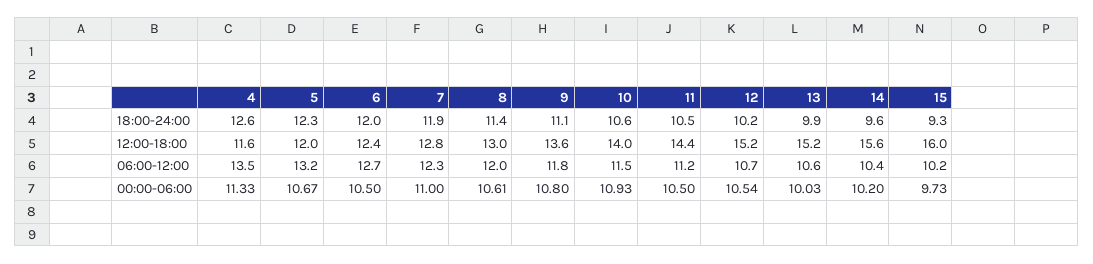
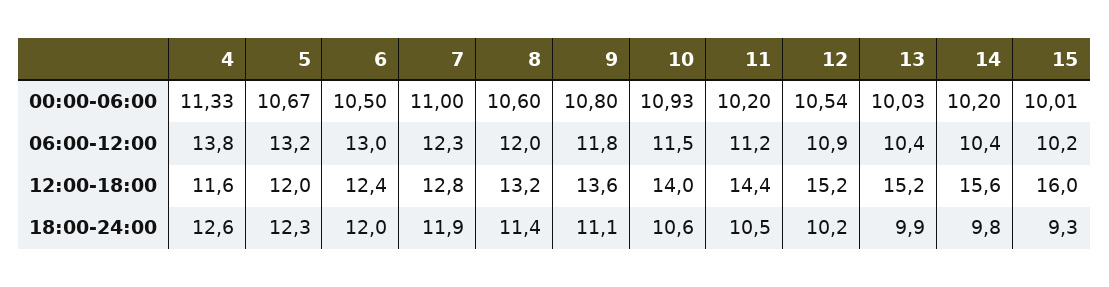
  {
    "4": {
      "18:00-24:00": 12.6,
      "12:00-18:00": 11.6,
-     "06:00-12:00": 13.5,
+     "06:00-12:00": 13.8,
      "00:00-06:00": 11.33
    },
    "5": {
      "18:00-24:00": 12.3,
      "12:00-18:00": 12,
      "06:00-12:00": 13.2,
      "00:00-06:00": 10.67
    },
    "6": {
      "18:00-24:00": 12,
      "12:00-18:00": 12.4,
-     "06:00-12:00": 12.7,
+     "06:00-12:00": 13,
      "00:00-06:00": 10.5
    },
    "7": {
      "18:00-24:00": 11.9,
      "12:00-18:00": 12.8,
      "06:00-12:00": 12.3,
      "00:00-06:00": 11
    },
    "8": {
      "18:00-24:00": 11.4,
-     "12:00-18:00": 13,
+     "12:00-18:00": 13.2,
      "06:00-12:00": 12,
-     "00:00-06:00": 10.61
+     "00:00-06:00": 10.6
    },
    "9": {
      "18:00-24:00": 11.1,
      "12:00-18:00": 13.6,
      "06:00-12:00": 11.8,
      "00:00-06:00": 10.8
    },
    "10": {
      "18:00-24:00": 10.6,
      "12:00-18:00": 14,
      "06:00-12:00": 11.5,
      "00:00-06:00": 10.93
    },
    "11": {
      "18:00-24:00": 10.5,
      "12:00-18:00": 14.4,
      "06:00-12:00": 11.2,
-     "00:00-06:00": 10.5
+     "00:00-06:00": 10.2
    },
    "12": {
      "18:00-24:00": 10.2,
      "12:00-18:00": 15.2,
-     "06:00-12:00": 10.7,
+     "06:00-12:00": 10.9,
      "00:00-06:00": 10.54
    },
    "13": {
      "18:00-24:00": 9.9,
      "12:00-18:00": 15.2,
-     "06:00-12:00": 10.6,
+     "06:00-12:00": 10.4,
      "00:00-06:00": 10.03
    },
    "14": {
-     "18:00-24:00": 9.6,
+     "18:00-24:00": 9.8,
      "12:00-18:00": 15.6,
      "06:00-12:00": 10.4,
      "00:00-06:00": 10.2
    },
    "15": {
      "18:00-24:00": 9.3,
      "12:00-18:00": 16,
      "06:00-12:00": 10.2,
-     "00:00-06:00": 9.73
+     "00:00-06:00": 10.01
    }
  }

